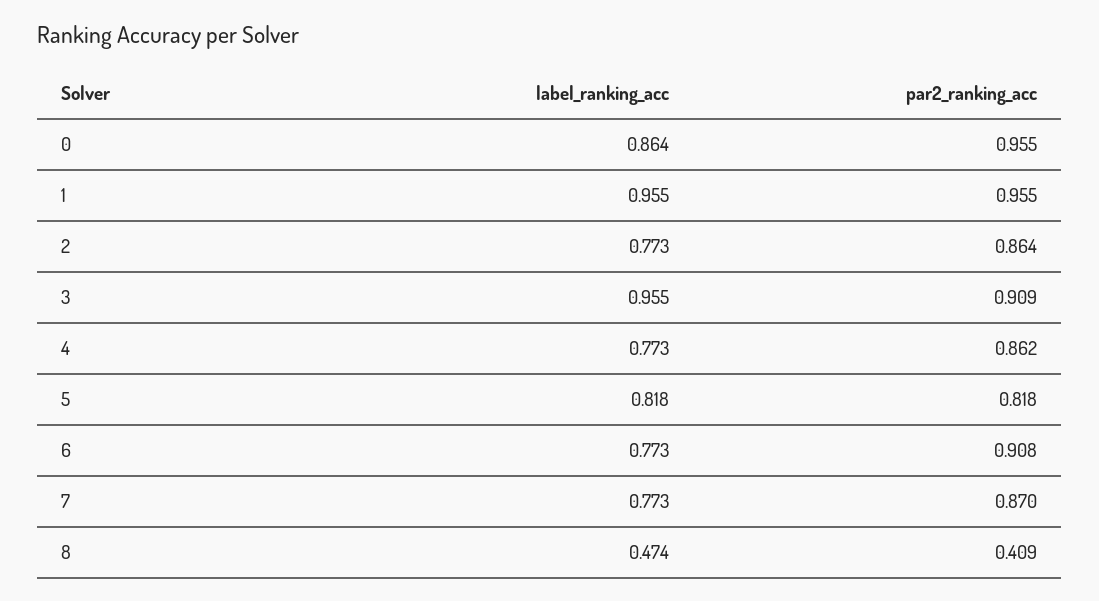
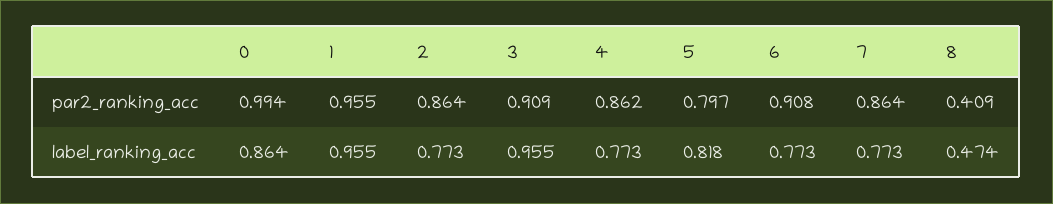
  {
    "label_ranking_acc": {
      "0": 0.864,
      "1": 0.955,
      "2": 0.773,
      "3": 0.955,
      "4": 0.773,
      "5": 0.818,
      "6": 0.773,
      "7": 0.773,
      "8": 0.474
    },
    "par2_ranking_acc": {
-     "0": 0.955,
+     "0": 0.994,
      "1": 0.955,
      "2": 0.864,
      "3": 0.909,
      "4": 0.862,
-     "5": 0.818,
+     "5": 0.797,
      "6": 0.908,
-     "7": 0.87,
+     "7": 0.864,
      "8": 0.409
    }
  }

